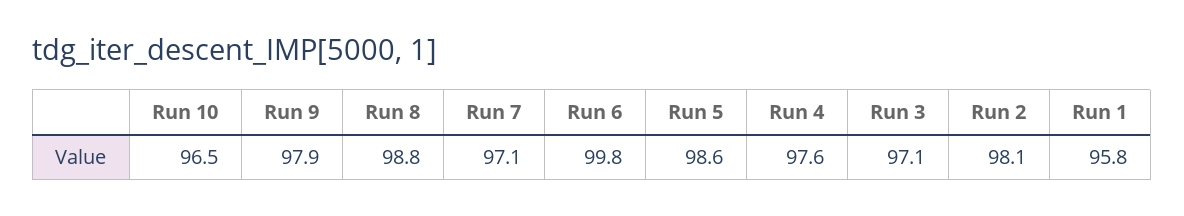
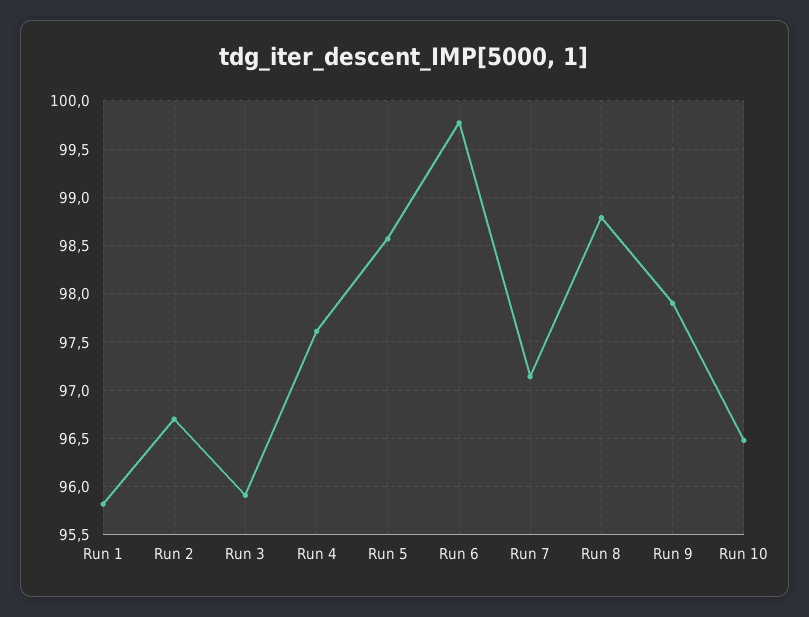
  {
    "Run 10": 96.5,
    "Run 9": 97.9,
    "Run 8": 98.8,
    "Run 7": 97.1,
    "Run 6": 99.8,
    "Run 5": 98.6,
    "Run 4": 97.6,
-   "Run 3": 97.1,
+   "Run 3": 95.9,
-   "Run 2": 98.1,
+   "Run 2": 96.7,
    "Run 1": 95.8
  }

